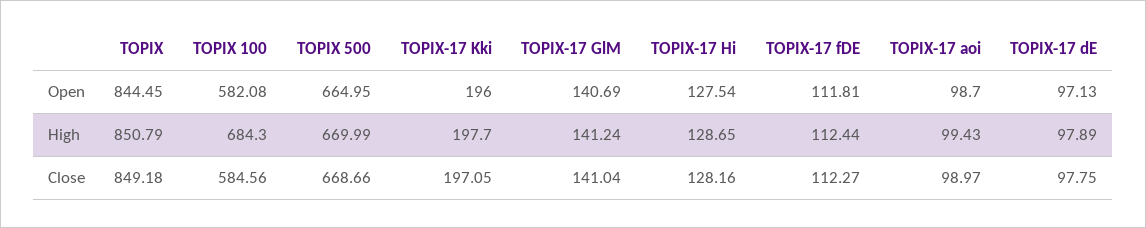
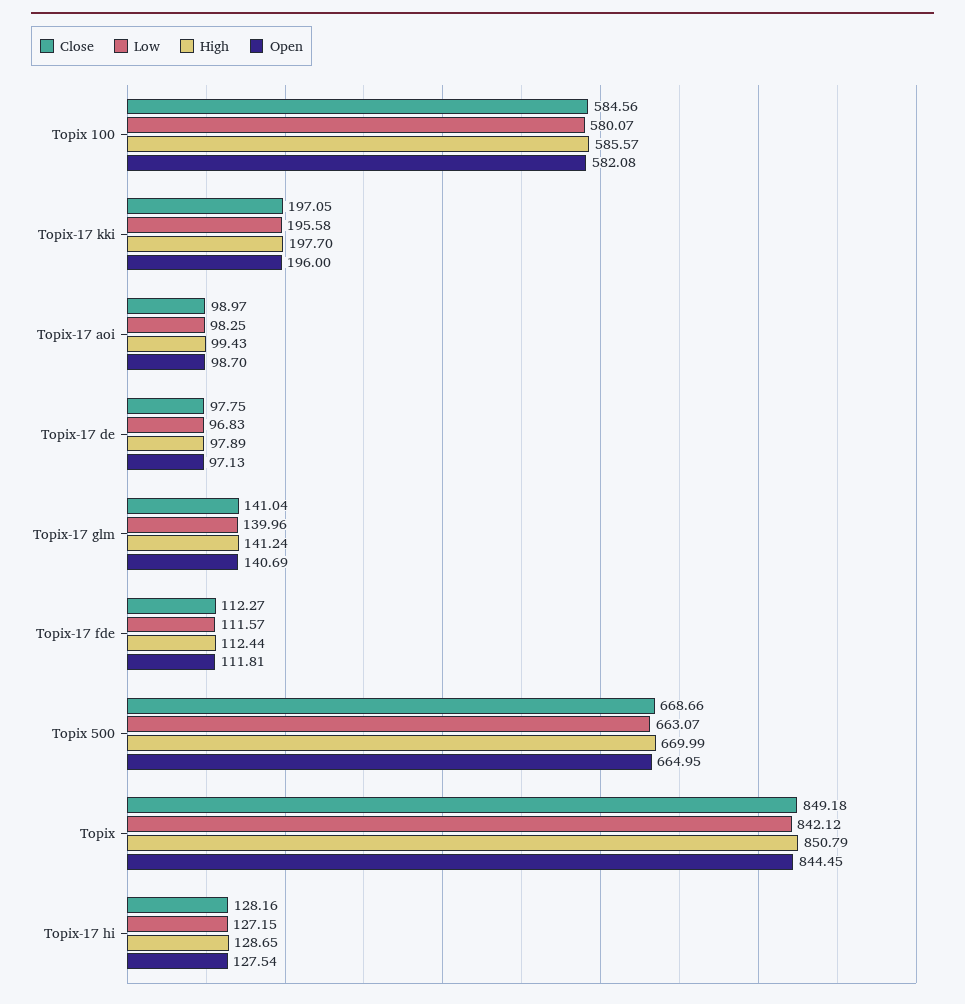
  {
    "Open": {
      "TOPIX": 844.45,
      "TOPIX 100": 582.08,
      "TOPIX 500": 664.95,
      "TOPIX-17 Kki": 196,
      "TOPIX-17 GlM": 140.69,
      "TOPIX-17 Hi": 127.54,
      "TOPIX-17 fDE": 111.81,
      "TOPIX-17 aoi": 98.7,
      "TOPIX-17 dE": 97.13
    },
    "High": {
      "TOPIX": 850.79,
-     "TOPIX 100": 684.3,
+     "TOPIX 100": 585.57,
      "TOPIX 500": 669.99,
      "TOPIX-17 Kki": 197.7,
      "TOPIX-17 GlM": 141.24,
      "TOPIX-17 Hi": 128.65,
      "TOPIX-17 fDE": 112.44,
      "TOPIX-17 aoi": 99.43,
      "TOPIX-17 dE": 97.89
    },
    "Close": {
      "TOPIX": 849.18,
      "TOPIX 100": 584.56,
      "TOPIX 500": 668.66,
      "TOPIX-17 Kki": 197.05,
      "TOPIX-17 GlM": 141.04,
      "TOPIX-17 Hi": 128.16,
      "TOPIX-17 fDE": 112.27,
      "TOPIX-17 aoi": 98.97,
      "TOPIX-17 dE": 97.75
-   }
+   },
+   "Low": {
+     "TOPIX 100": 580.07,
+     "TOPIX-17 Kki": 195.58,
+     "TOPIX-17 aoi": 98.25,
+     "TOPIX-17 dE": 96.83,
+     "TOPIX-17 GlM": 139.96,
+     "TOPIX-17 fDE": 111.57,
+     "TOPIX 500": 663.07,
+     "TOPIX": 842.12,
+     "TOPIX-17 Hi": 127.15
+   }
  }

